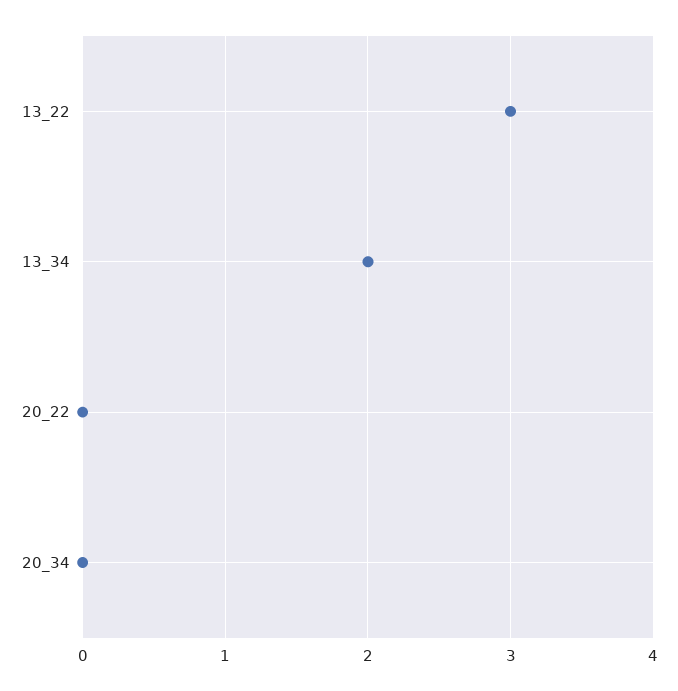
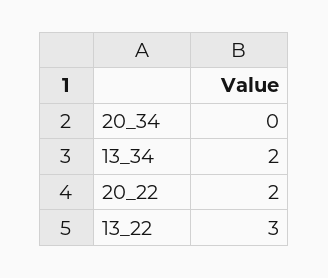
  {
    "13_22": 3,
    "13_34": 2,
-   "20_22": 0,
+   "20_22": 2,
    "20_34": 0
  }

